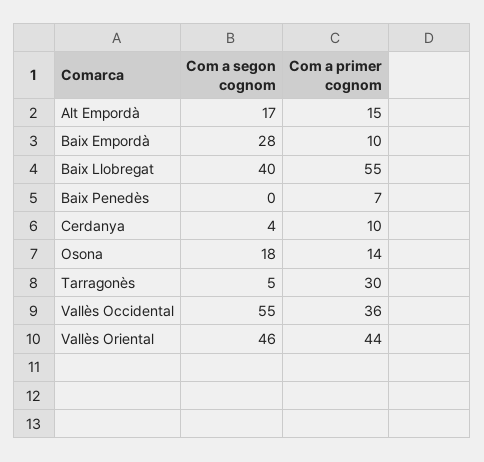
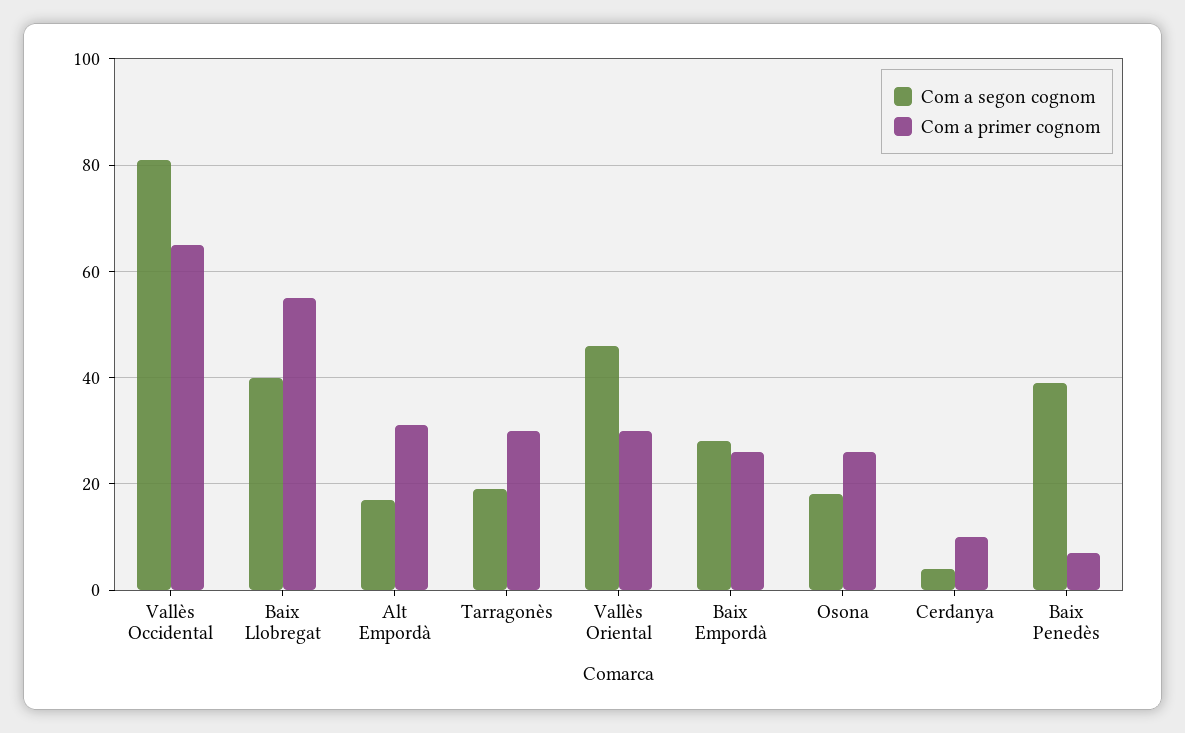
  {
    "Com a segon cognom": {
      "Alt Empordà": 17,
      "Baix Empordà": 28,
      "Baix Llobregat": 40,
-     "Baix Penedès": 0,
+     "Baix Penedès": 40,
      "Cerdanya": 4,
      "Osona": 18,
-     "Tarragonès": 5,
+     "Tarragonès": 20,
-     "Vallès Occidental": 55,
+     "Vallès Occidental": 80,
      "Vallès Oriental": 46
    },
    "Com a primer cognom": {
-     "Alt Empordà": 15,
+     "Alt Empordà": 30,
-     "Baix Empordà": 10,
+     "Baix Empordà": 25,
      "Baix Llobregat": 55,
      "Baix Penedès": 7,
      "Cerdanya": 10,
-     "Osona": 14,
+     "Osona": 25,
      "Tarragonès": 30,
-     "Vallès Occidental": 36,
+     "Vallès Occidental": 65,
-     "Vallès Oriental": 44
+     "Vallès Oriental": 30
    }
  }

